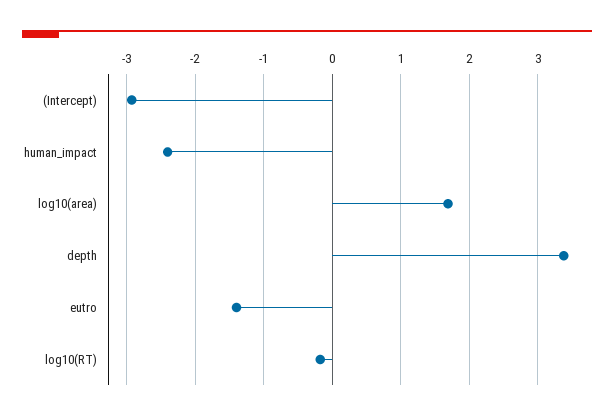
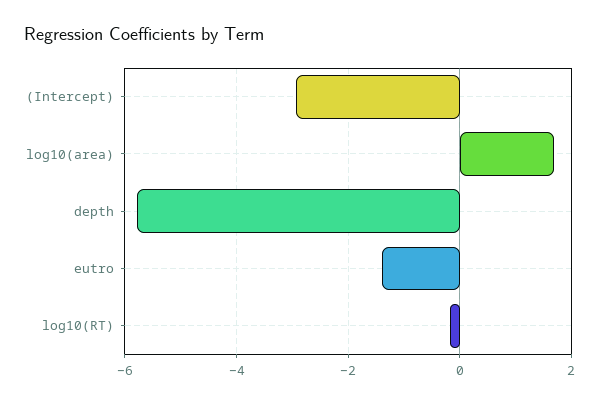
  {
    "(Intercept)": -2.9,
-   "human_impact": -2.4,
    "log10(area)": 1.7,
-   "depth": 3.4,
+   "depth": -5.8,
    "eutro": -1.4,
    "log10(RT)": -0.2
  }

